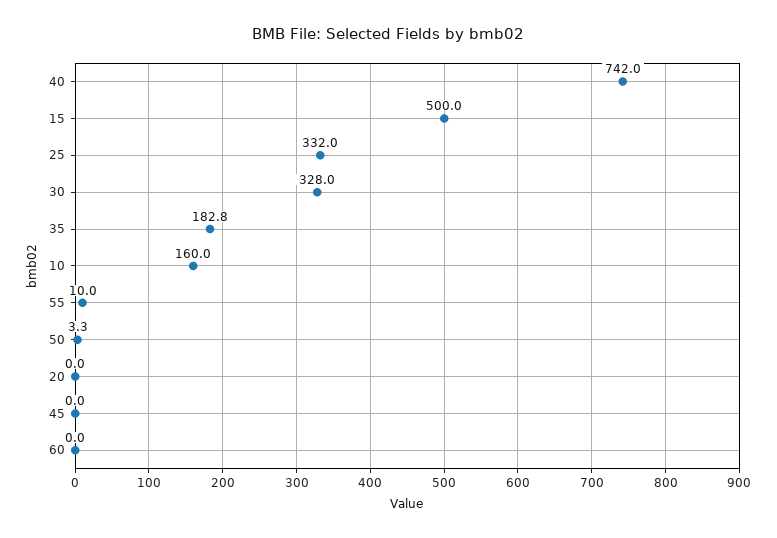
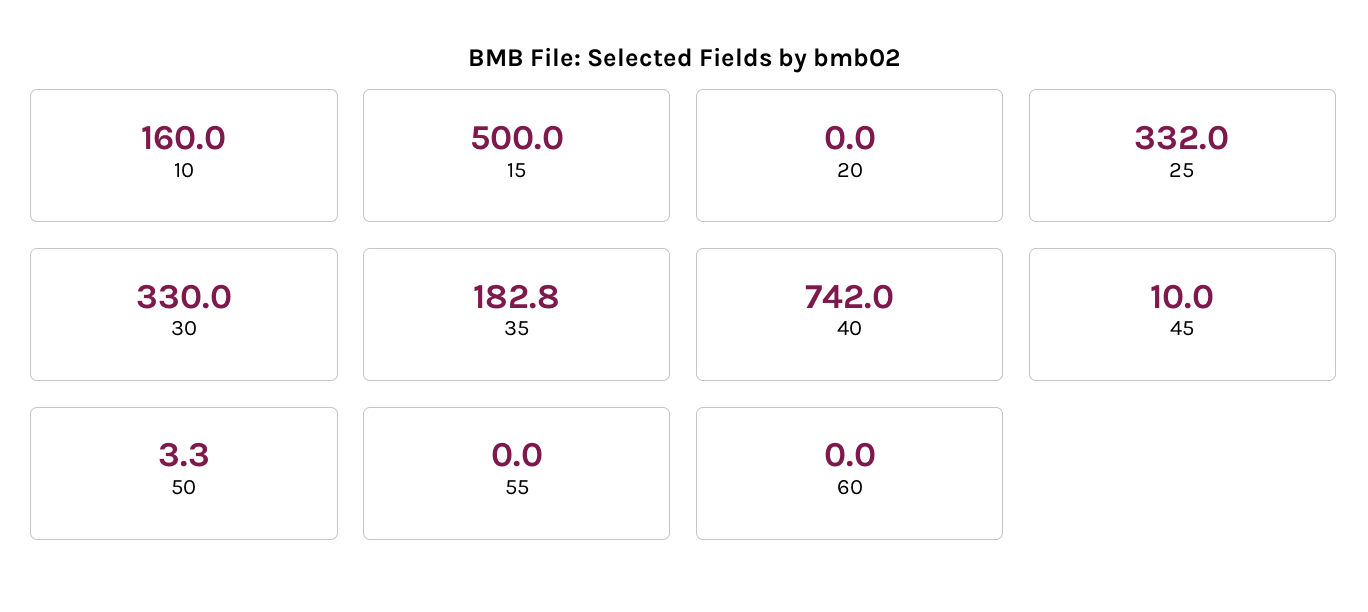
  {
    "40": 742,
    "15": 500,
    "25": 332,
-   "30": 328,
+   "30": 330,
    "35": 182.8,
    "10": 160,
-   "55": 10,
+   "55": 0,
    "50": 3.3,
    "20": 0,
-   "45": 0,
+   "45": 10,
    "60": 0
  }

